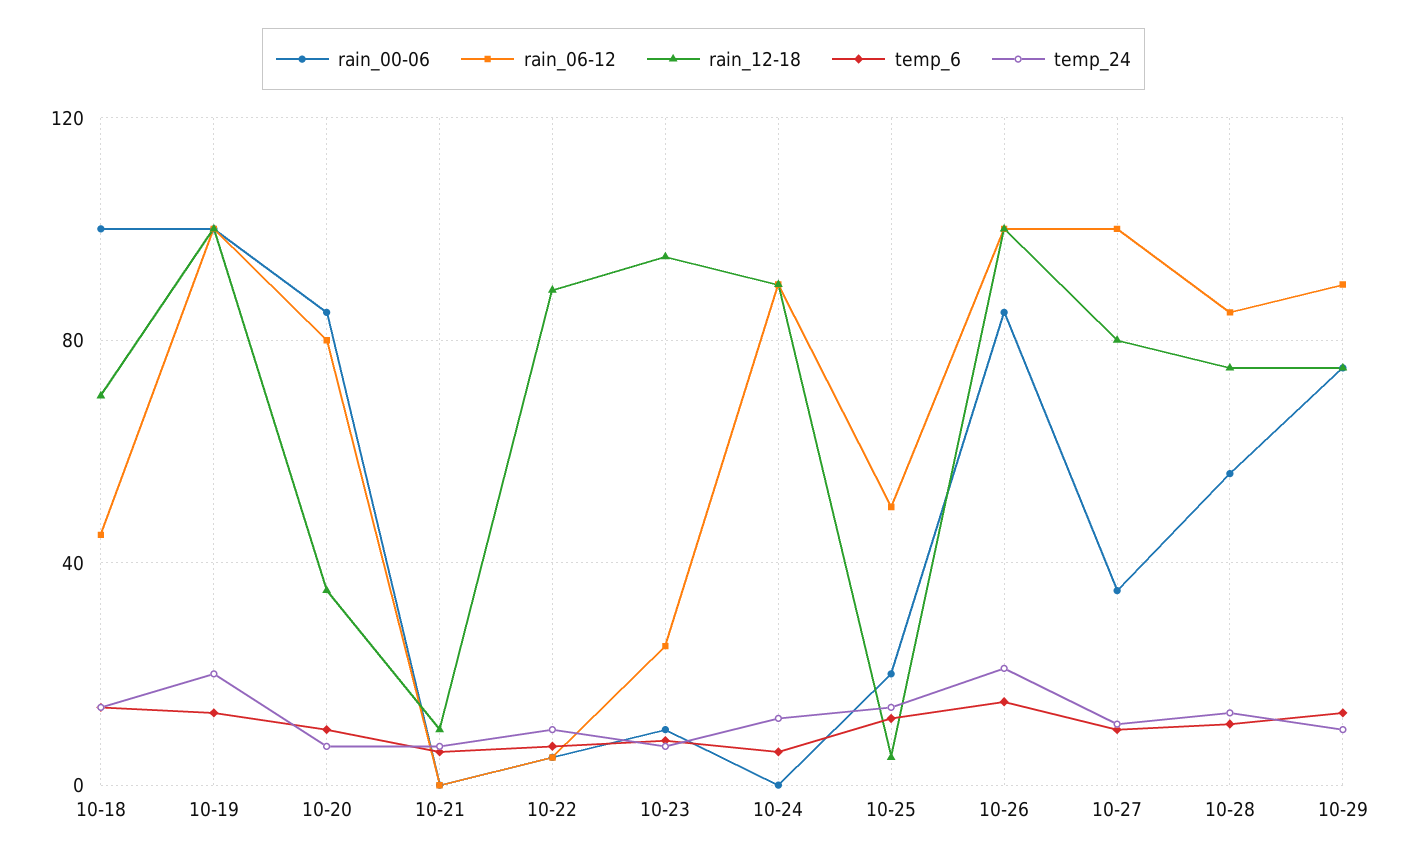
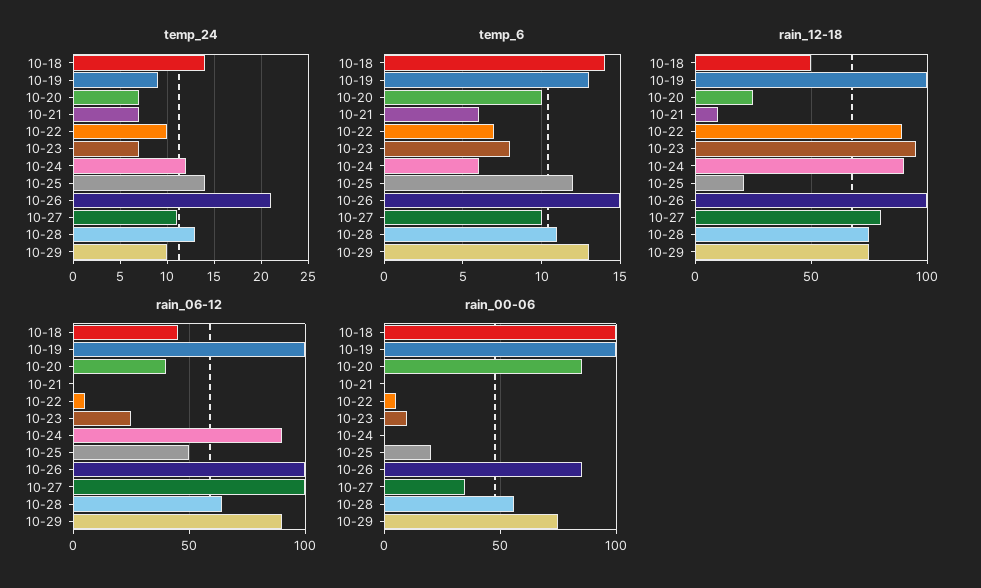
  {
    "rain_00-06": {
      "10-18": 100,
      "10-19": 100,
      "10-20": 85,
      "10-21": 0,
      "10-22": 5,
      "10-23": 10,
      "10-24": 0,
      "10-25": 20,
      "10-26": 85,
      "10-27": 35,
      "10-28": 55,
      "10-29": 75
    },
    "rain_06-12": {
      "10-18": 45,
      "10-19": 100,
-     "10-20": 80,
+     "10-20": 40,
      "10-21": 0,
      "10-22": 5,
      "10-23": 25,
      "10-24": 90,
      "10-25": 50,
      "10-26": 100,
      "10-27": 100,
-     "10-28": 85,
+     "10-28": 65,
      "10-29": 90
    },
    "rain_12-18": {
-     "10-18": 70,
+     "10-18": 50,
      "10-19": 100,
-     "10-20": 35,
+     "10-20": 25,
      "10-21": 10,
      "10-22": 90,
      "10-23": 95,
      "10-24": 90,
-     "10-25": 5,
+     "10-25": 20,
      "10-26": 100,
      "10-27": 80,
      "10-28": 75,
      "10-29": 75
    },
    "temp_6": {
      "10-18": 14,
      "10-19": 13,
      "10-20": 10,
      "10-21": 6,
      "10-22": 7,
      "10-23": 8,
      "10-24": 6,
      "10-25": 12,
      "10-26": 15,
      "10-27": 10,
      "10-28": 11,
      "10-29": 13
    },
    "temp_24": {
      "10-18": 14,
-     "10-19": 20,
+     "10-19": 9,
      "10-20": 7,
      "10-21": 7,
      "10-22": 10,
      "10-23": 7,
      "10-24": 12,
      "10-25": 14,
      "10-26": 21,
      "10-27": 11,
      "10-28": 13,
      "10-29": 10
    }
  }

